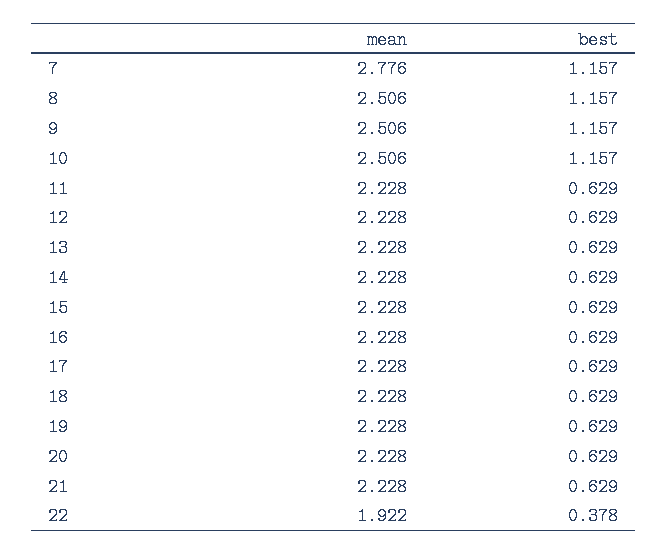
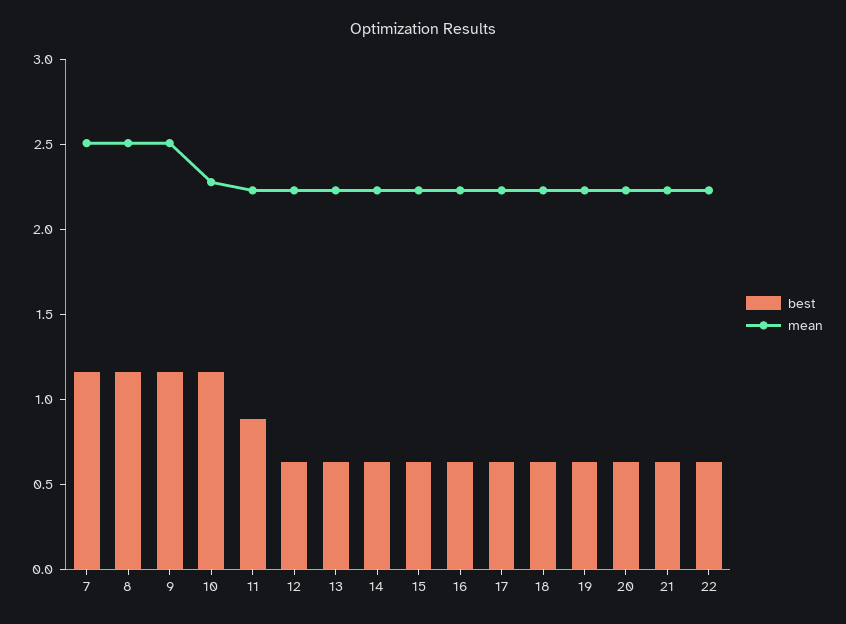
  {
    "mean": {
-     "7": 2.776,
+     "7": 2.5,
      "8": 2.506,
      "9": 2.506,
-     "10": 2.506,
+     "10": 2.3,
      "11": 2.228,
      "12": 2.228,
      "13": 2.228,
      "14": 2.228,
      "15": 2.228,
      "16": 2.228,
      "17": 2.228,
      "18": 2.228,
      "19": 2.228,
      "20": 2.228,
      "21": 2.228,
-     "22": 1.922
+     "22": 2.2
    },
    "best": {
      "7": 1.157,
      "8": 1.157,
      "9": 1.157,
      "10": 1.157,
-     "11": 0.629,
+     "11": 0.9,
      "12": 0.629,
      "13": 0.629,
      "14": 0.629,
      "15": 0.629,
      "16": 0.629,
      "17": 0.629,
      "18": 0.629,
      "19": 0.629,
      "20": 0.629,
      "21": 0.629,
-     "22": 0.378
+     "22": 0.6
    }
  }

